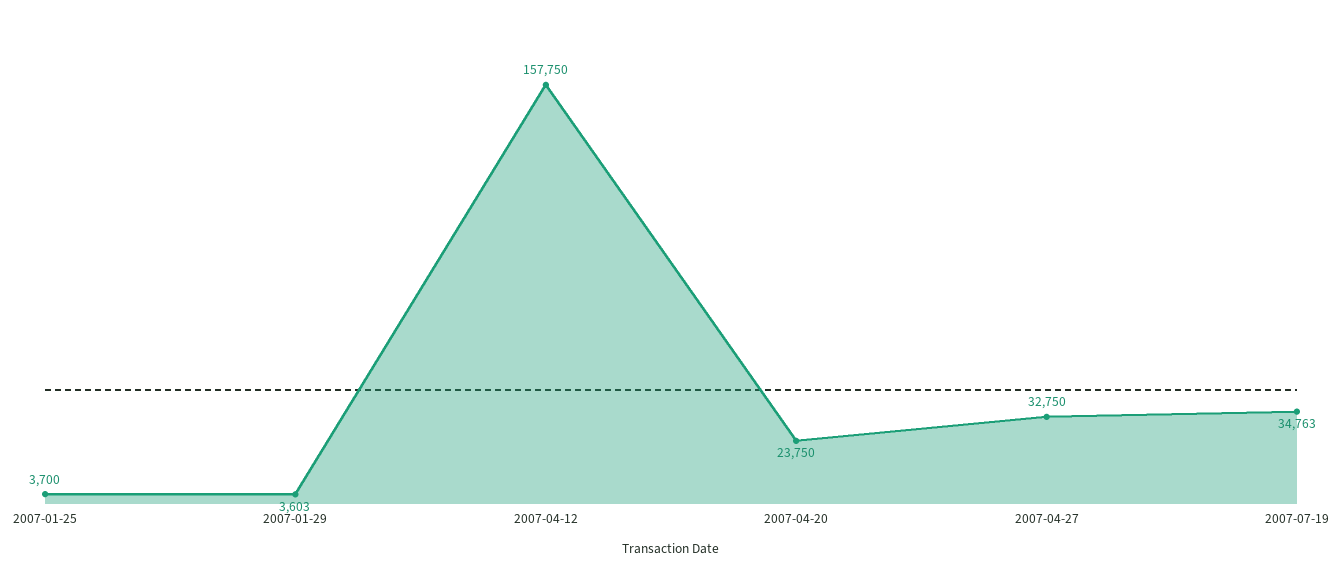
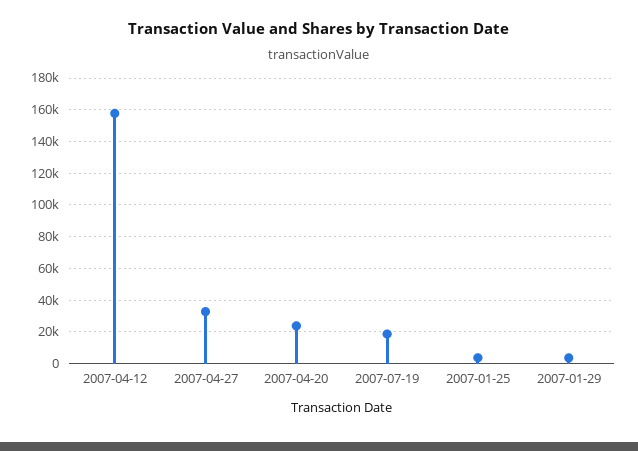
  {
    "2007-01-25": 3700,
    "2007-01-29": 3603,
    "2007-04-12": 157750,
    "2007-04-20": 23750,
    "2007-04-27": 32750,
-   "2007-07-19": 34763
+   "2007-07-19": 20000
  }

